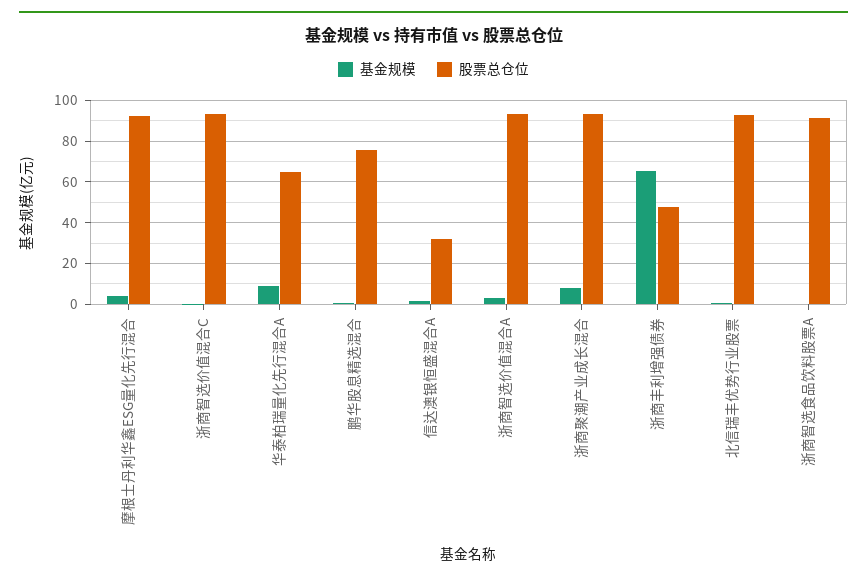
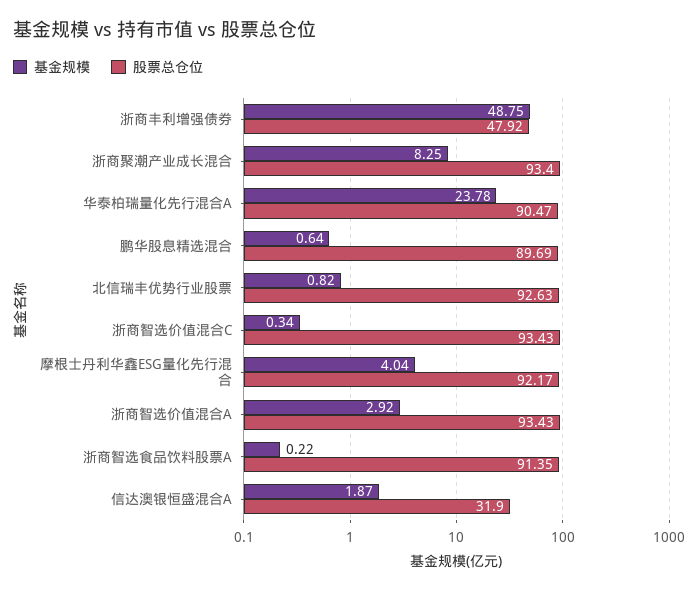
  {
    "基金规模": {
      "摩根士丹利华鑫ESG量化先行混合": 4.04,
      "浙商智选价值混合C": 0.34,
-     "华泰柏瑞量化先行混合A": 10,
+     "华泰柏瑞量化先行混合A": 23.78,
      "鹏华股息精选混合": 0.64,
      "信达澳银恒盛混合A": 1.87,
      "浙商智选价值混合A": 2.92,
      "浙商聚潮产业成长混合": 8.25,
-     "浙商丰利增强债券": 65,
+     "浙商丰利增强债券": 48.75,
      "北信瑞丰优势行业股票": 0.82,
      "浙商智选食品饮料股票A": 0.22
    },
    "股票总仓位": {
      "摩根士丹利华鑫ESG量化先行混合": 92.17,
      "浙商智选价值混合C": 93.43,
-     "华泰柏瑞量化先行混合A": 65,
+     "华泰柏瑞量化先行混合A": 90.47,
-     "鹏华股息精选混合": 75,
+     "鹏华股息精选混合": 89.69,
      "信达澳银恒盛混合A": 31.9,
      "浙商智选价值混合A": 93.43,
      "浙商聚潮产业成长混合": 93.4,
      "浙商丰利增强债券": 47.92,
      "北信瑞丰优势行业股票": 92.63,
      "浙商智选食品饮料股票A": 91.35
    }
  }

